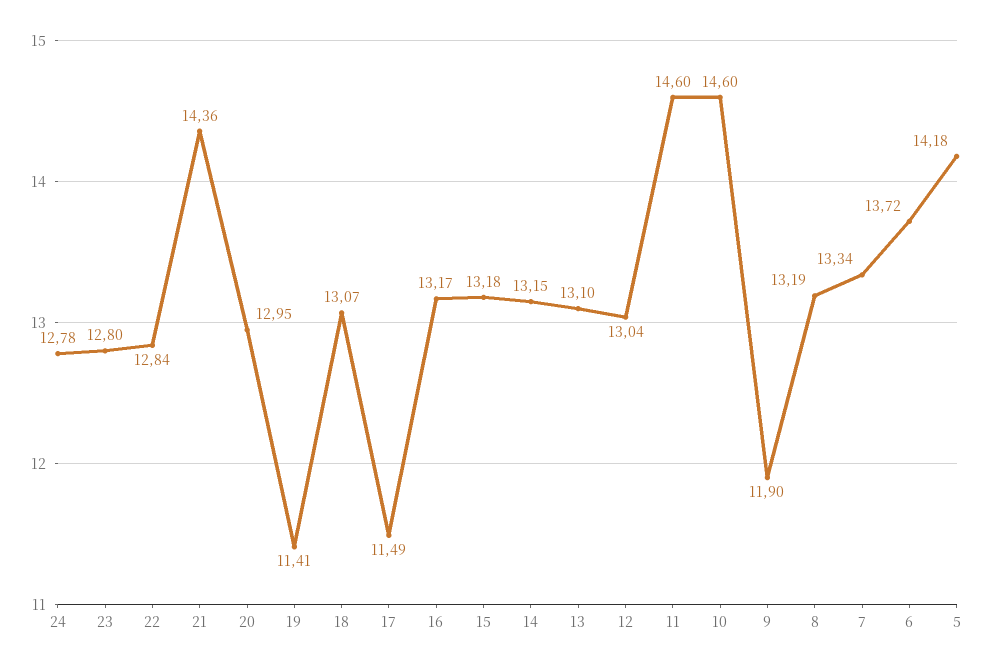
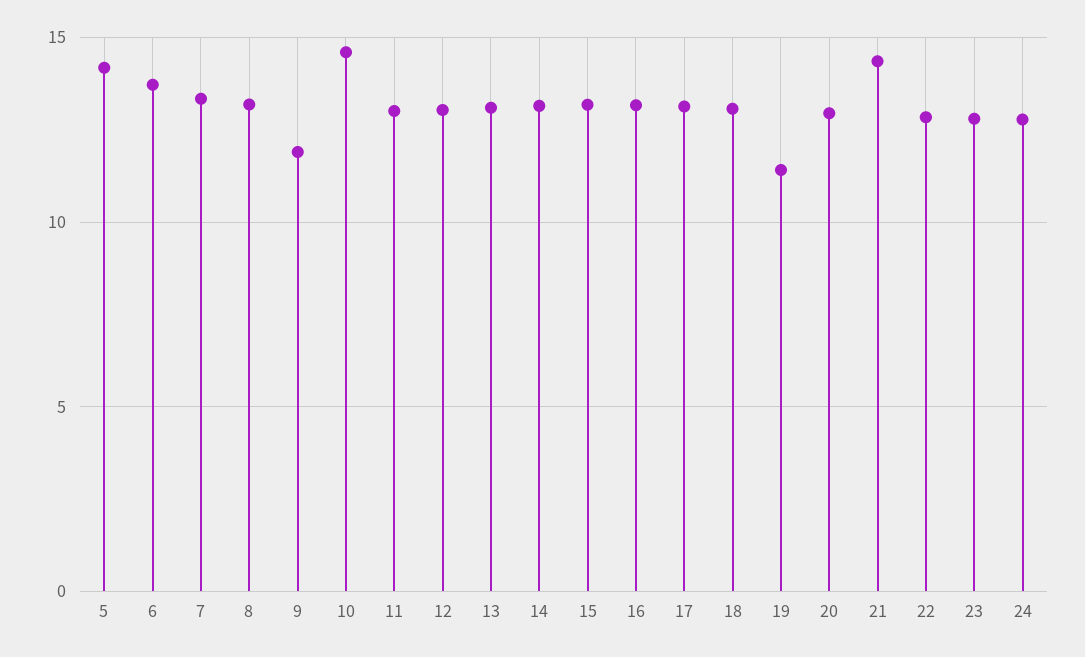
  {
    "24": 12.78,
    "23": 12.8,
    "22": 12.84,
    "21": 14.36,
    "20": 12.95,
    "19": 11.41,
    "18": 13.07,
-   "17": 11.49,
+   "17": 13,
    "16": 13.17,
    "15": 13.18,
    "14": 13.15,
    "13": 13.1,
    "12": 13.04,
-   "11": 14.6,
+   "11": 13,
    "10": 14.6,
    "9": 11.9,
    "8": 13.19,
    "7": 13.34,
    "6": 13.72,
    "5": 14.18
  }

